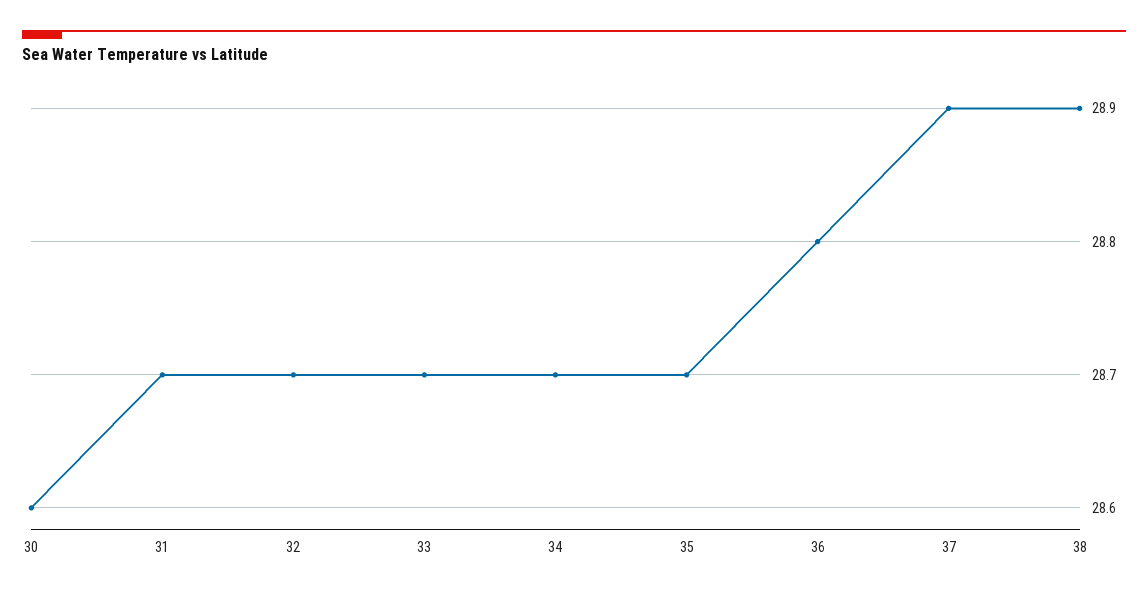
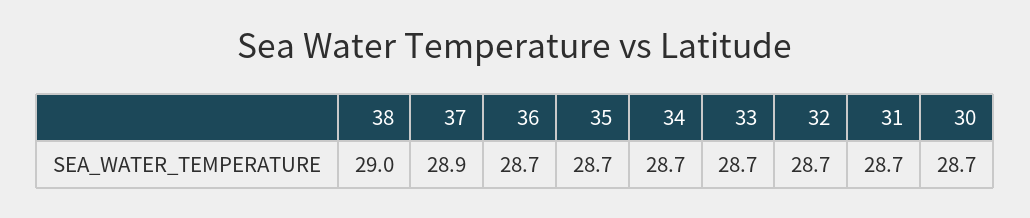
  {
-   "30": 28.6,
+   "30": 28.7,
    "31": 28.7,
    "32": 28.7,
    "33": 28.7,
    "34": 28.7,
    "35": 28.7,
-   "36": 28.8,
+   "36": 28.7,
    "37": 28.9,
-   "38": 28.9
+   "38": 29
  }

